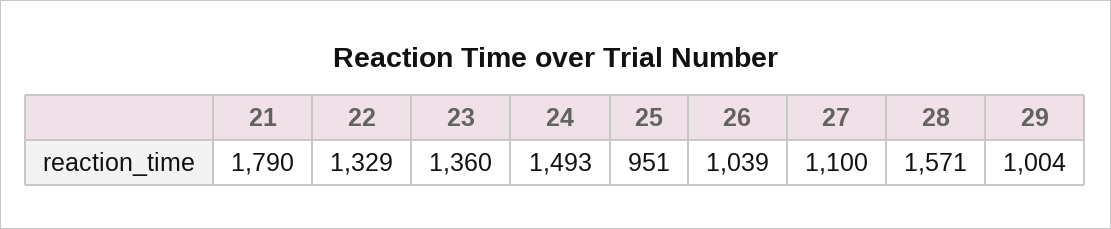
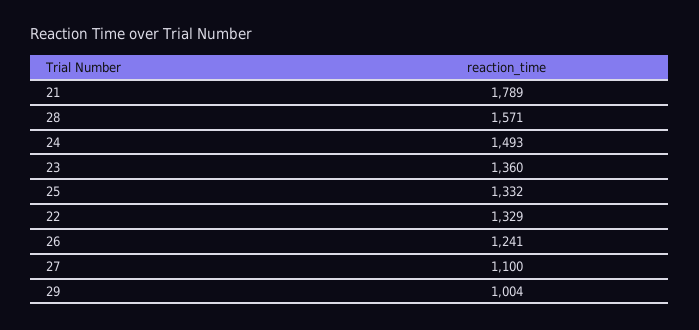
  {
-   "21": 1790,
+   "21": 1789,
    "22": 1329,
    "23": 1360,
    "24": 1493,
-   "25": 951,
+   "25": 1332,
-   "26": 1039,
+   "26": 1241,
    "27": 1100,
    "28": 1571,
    "29": 1004
  }

